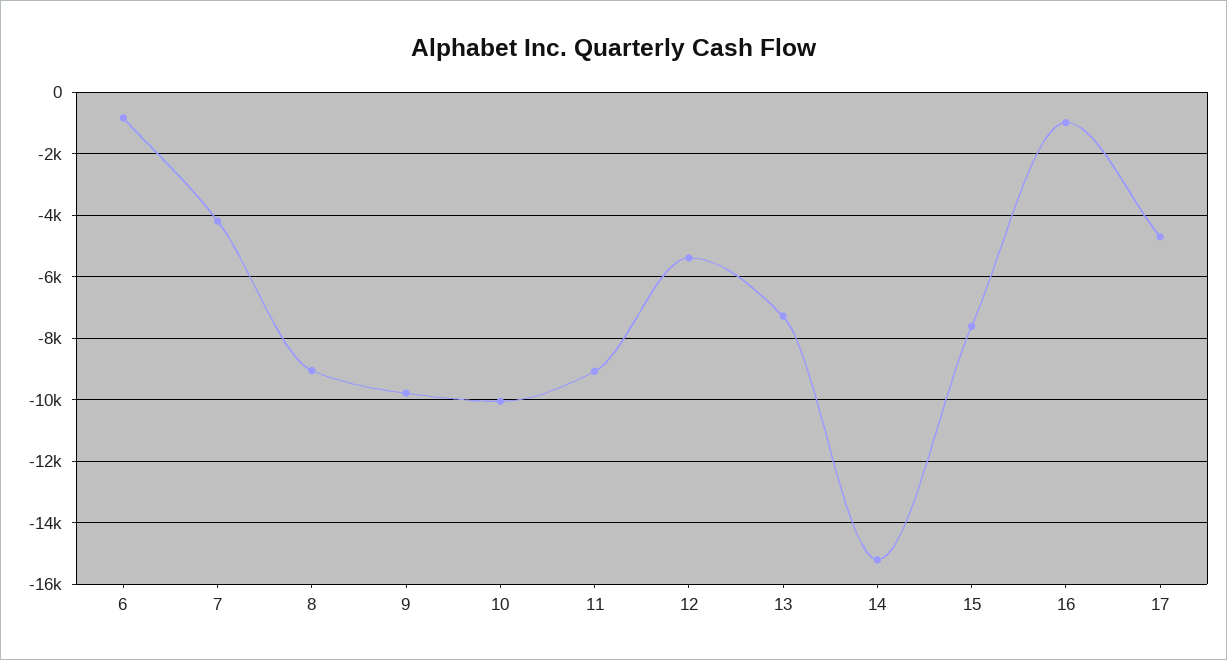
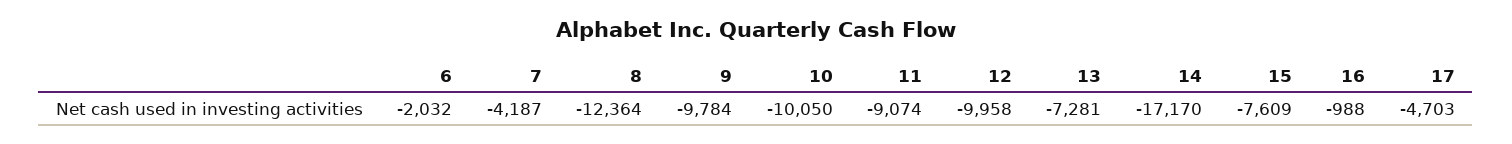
  {
-   "6": -800,
+   "6": -2032,
    "7": -4187,
-   "8": -9000,
+   "8": -12364,
    "9": -9784,
    "10": -10050,
    "11": -9074,
-   "12": -5400,
+   "12": -9958,
    "13": -7281,
-   "14": -15200,
+   "14": -17170,
    "15": -7609,
    "16": -988,
    "17": -4703
  }

